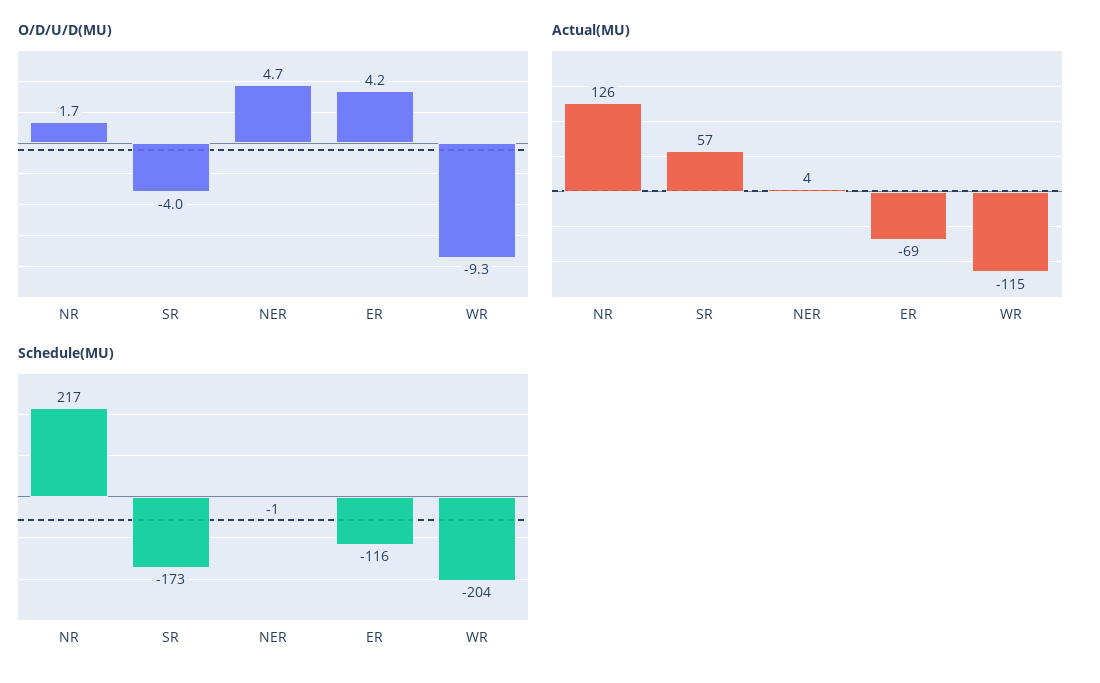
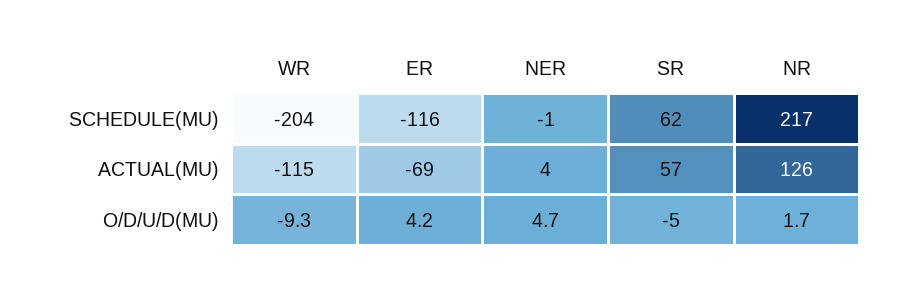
  {
    "O/D/U/D(MU)": {
      "NR": 1.7,
-     "SR": -4,
+     "SR": -5,
      "NER": 4.7,
      "ER": 4.2,
      "WR": -9.3
    },
    "Actual(MU)": {
      "NR": 126,
      "SR": 57,
      "NER": 4,
      "ER": -69,
      "WR": -115
    },
    "Schedule(MU)": {
      "NR": 217,
-     "SR": -173,
+     "SR": 62,
      "NER": -1,
      "ER": -116,
      "WR": -204
    }
  }

